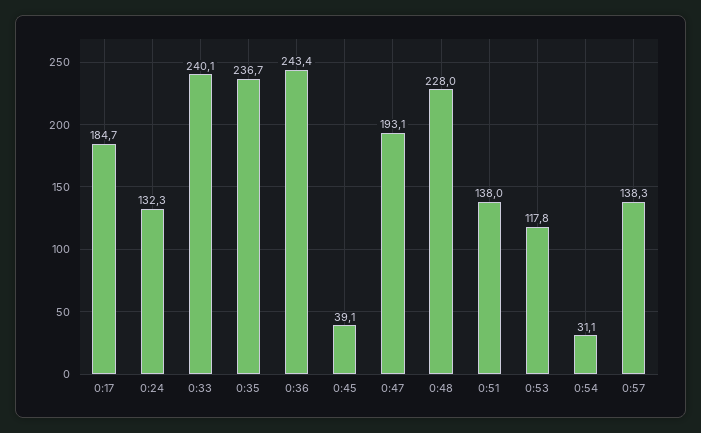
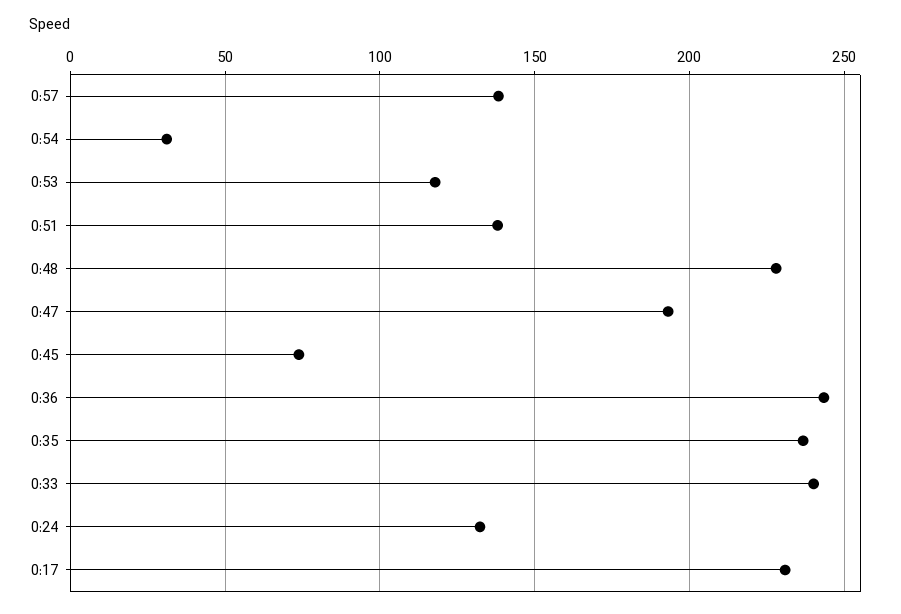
  {
-   "0:17": 184.7,
+   "0:17": 230,
    "0:24": 132.3,
    "0:33": 240.1,
    "0:35": 236.7,
    "0:36": 243.4,
-   "0:45": 39.1,
+   "0:45": 75,
    "0:47": 193.1,
    "0:48": 228,
    "0:51": 138,
    "0:53": 117.8,
    "0:54": 31.1,
    "0:57": 138.3
  }

